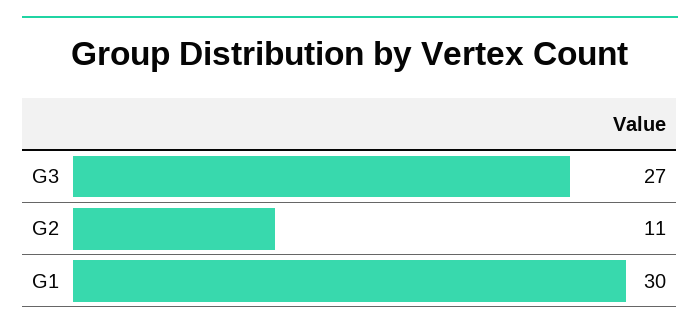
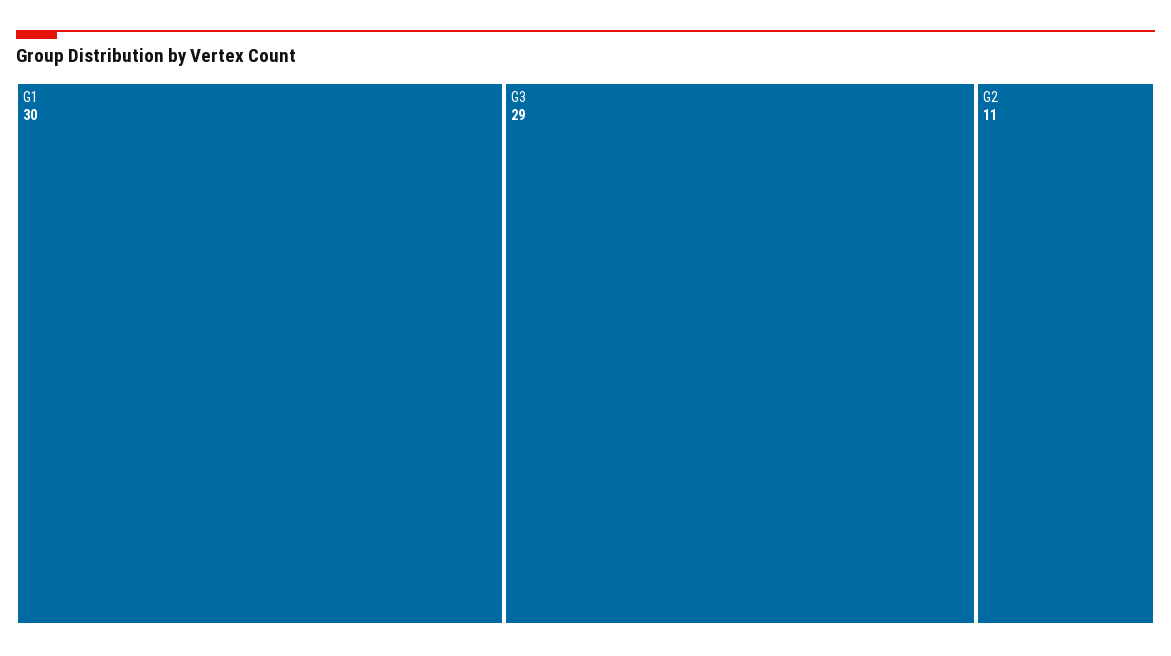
  {
-   "G3": 27,
+   "G3": 29,
    "G2": 11,
    "G1": 30
  }

